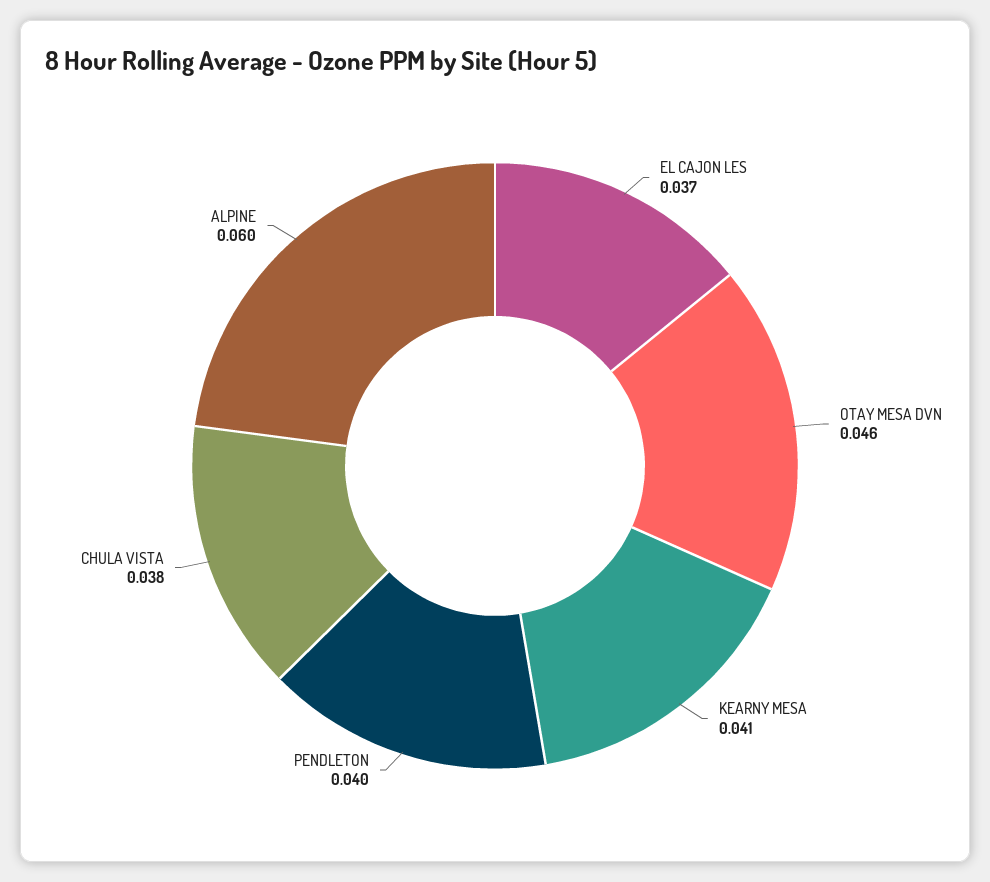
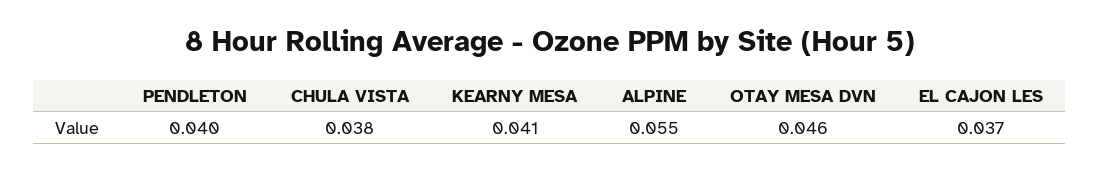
  {
    "EL CAJON LES": 0.037,
    "OTAY MESA DVN": 0.046,
    "KEARNY MESA": 0.041,
    "PENDLETON": 0.04,
    "CHULA VISTA": 0.038,
-   "ALPINE": 0.06
+   "ALPINE": 0.055
  }

